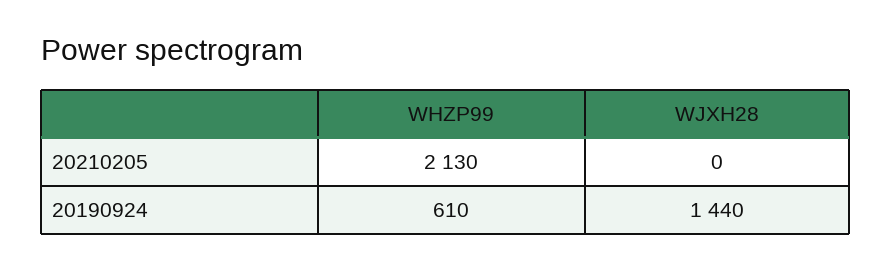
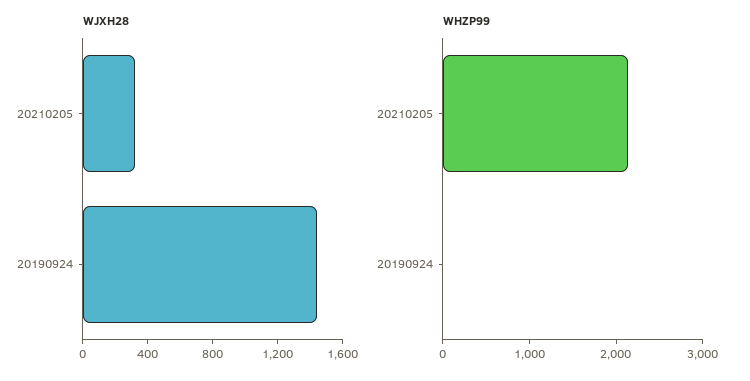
  {
    "WHZP99": {
      "20210205": 2130,
-     "20190924": 610
+     "20190924": 0
    },
    "WJXH28": {
-     "20210205": 0,
+     "20210205": 300,
      "20190924": 1440
    }
  }

